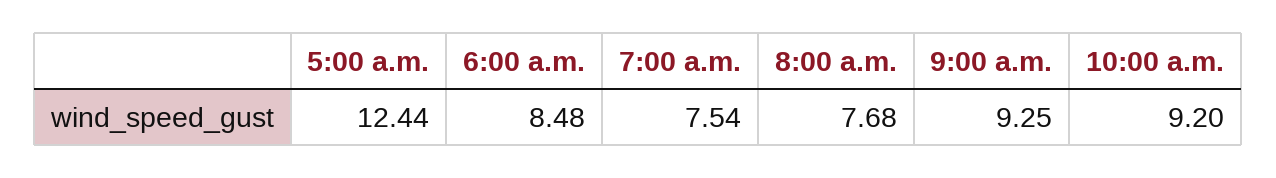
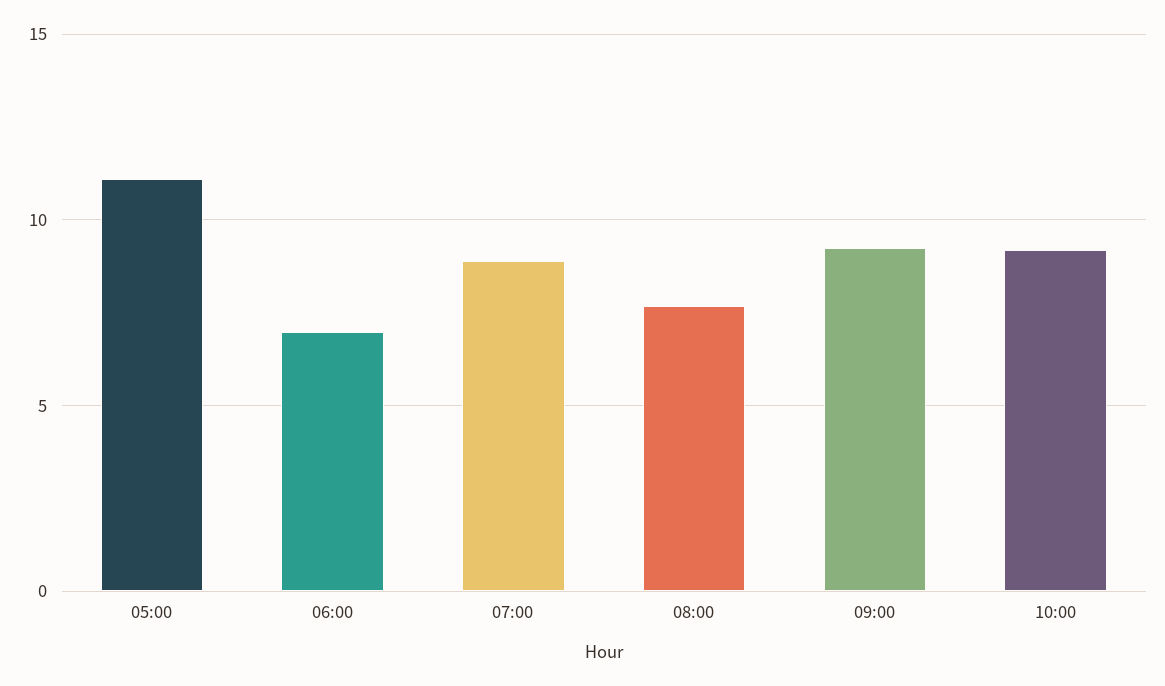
  {
-   "5:00 a.m.": 12.44,
+   "5:00 a.m.": 11,
-   "6:00 a.m.": 8.48,
+   "6:00 a.m.": 7,
-   "7:00 a.m.": 7.54,
+   "7:00 a.m.": 9,
    "8:00 a.m.": 7.68,
    "9:00 a.m.": 9.25,
    "10:00 a.m.": 9.2
  }

